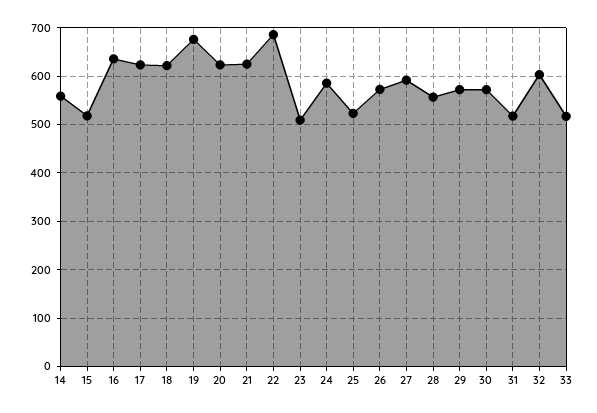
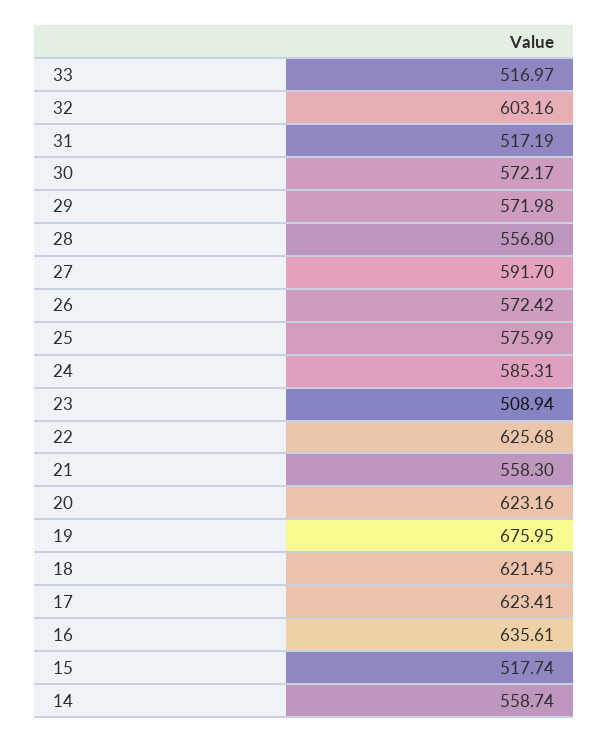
  {
    "14": 558.74,
    "15": 517.74,
    "16": 635.61,
    "17": 623.41,
    "18": 621.45,
    "19": 675.95,
    "20": 623.16,
-   "21": 620,
+   "21": 558.3,
-   "22": 680,
+   "22": 625.68,
    "23": 508.94,
    "24": 585.31,
-   "25": 520,
+   "25": 575.99,
    "26": 572.42,
    "27": 591.7,
    "28": 556.8,
    "29": 571.98,
    "30": 572.17,
    "31": 517.19,
    "32": 603.16,
    "33": 516.97
  }

